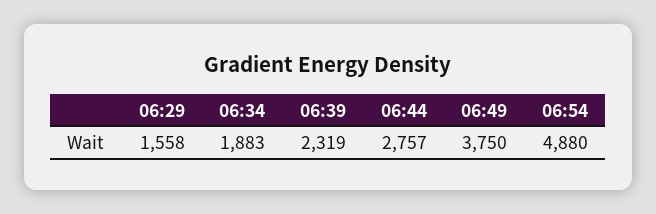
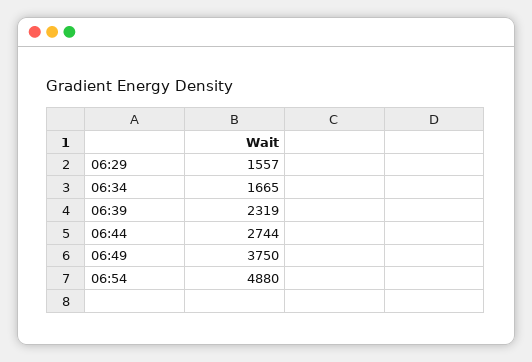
  {
-   "06:29": 1558,
+   "06:29": 1557,
-   "06:34": 1883,
+   "06:34": 1665,
    "06:39": 2319,
-   "06:44": 2757,
+   "06:44": 2744,
    "06:49": 3750,
    "06:54": 4880
  }

